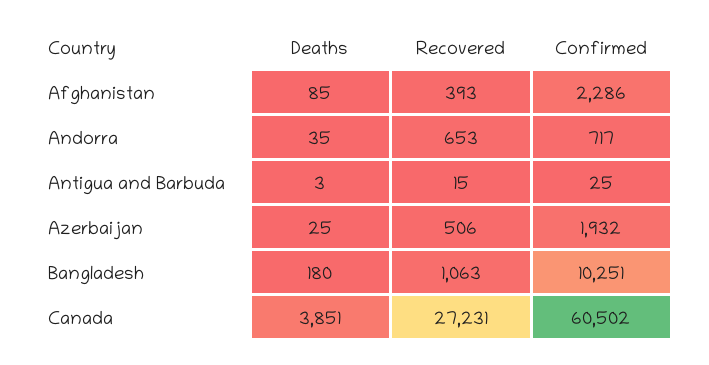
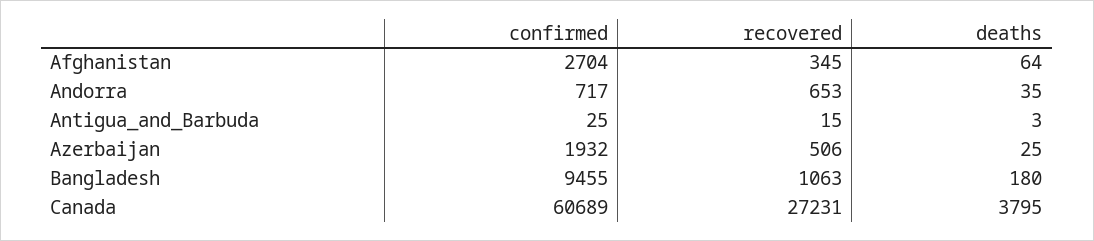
  {
    "Deaths": {
-     "Afghanistan": 85,
+     "Afghanistan": 64,
      "Andorra": 35,
      "Antigua and Barbuda": 3,
      "Azerbaijan": 25,
      "Bangladesh": 180,
-     "Canada": 3851
+     "Canada": 3795
    },
    "Recovered": {
-     "Afghanistan": 393,
+     "Afghanistan": 345,
      "Andorra": 653,
      "Antigua and Barbuda": 15,
      "Azerbaijan": 506,
      "Bangladesh": 1063,
      "Canada": 27231
    },
    "Confirmed": {
-     "Afghanistan": 2286,
+     "Afghanistan": 2704,
      "Andorra": 717,
      "Antigua and Barbuda": 25,
      "Azerbaijan": 1932,
-     "Bangladesh": 10251,
+     "Bangladesh": 9455,
-     "Canada": 60502
+     "Canada": 60689
    }
  }

